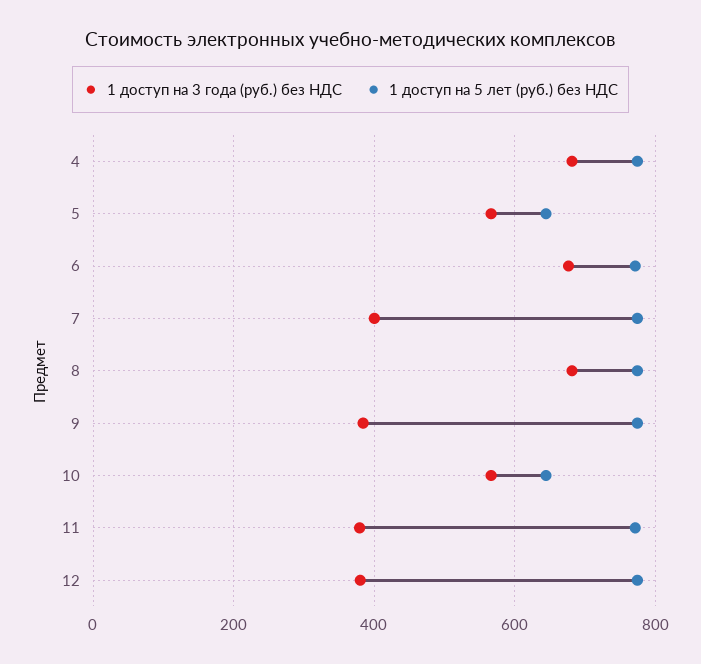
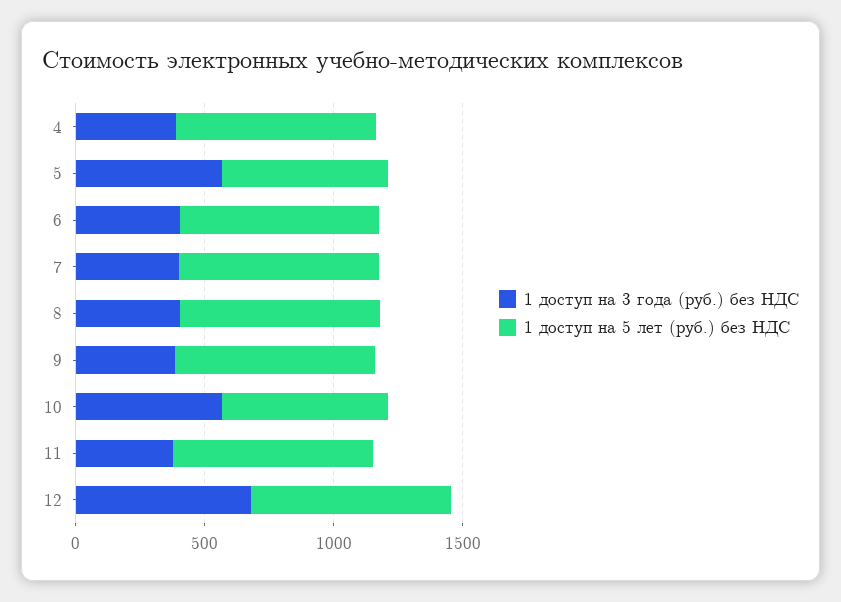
  {
    "1 доступ на 3 года (руб.) без НДС": {
-     "4": 680,
+     "4": 400,
      "5": 560,
-     "6": 680,
+     "6": 400,
      "7": 400,
-     "8": 680,
+     "8": 400,
      "9": 380,
      "10": 560,
      "11": 380,
-     "12": 380
+     "12": 700
    },
    "1 доступ на 5 лет (руб.) без НДС": {
      "4": 780,
      "5": 640,
      "6": 780,
      "7": 780,
      "8": 780,
      "9": 780,
      "10": 640,
      "11": 780,
      "12": 780
    }
  }

